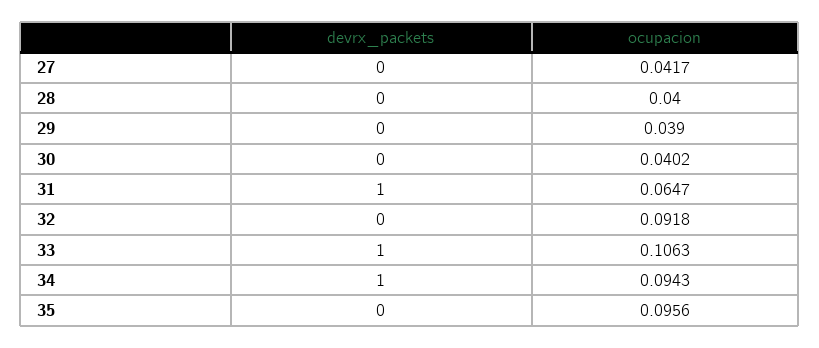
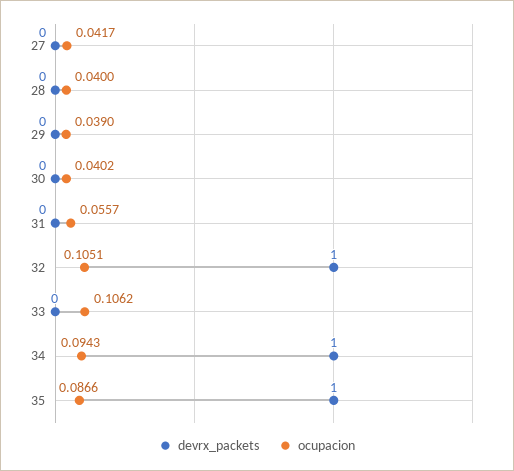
  {
    "devrx_packets": {
      "27": 0,
      "28": 0,
      "29": 0,
      "30": 0,
-     "31": 1,
+     "31": 0,
-     "32": 0,
+     "32": 1,
-     "33": 1,
+     "33": 0,
      "34": 1,
-     "35": 0
+     "35": 1
    },
    "ocupacion": {
      "27": 0.0417,
      "28": 0.04,
      "29": 0.039,
      "30": 0.0402,
-     "31": 0.0647,
+     "31": 0.0557,
-     "32": 0.0918,
+     "32": 0.1051,
-     "33": 0.1063,
+     "33": 0.1062,
      "34": 0.0943,
-     "35": 0.0956
+     "35": 0.0866
    }
  }

